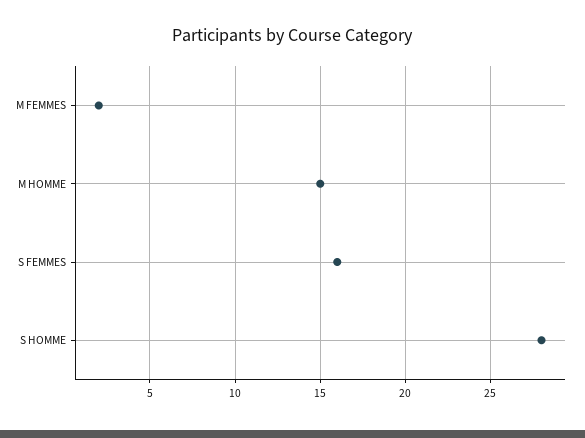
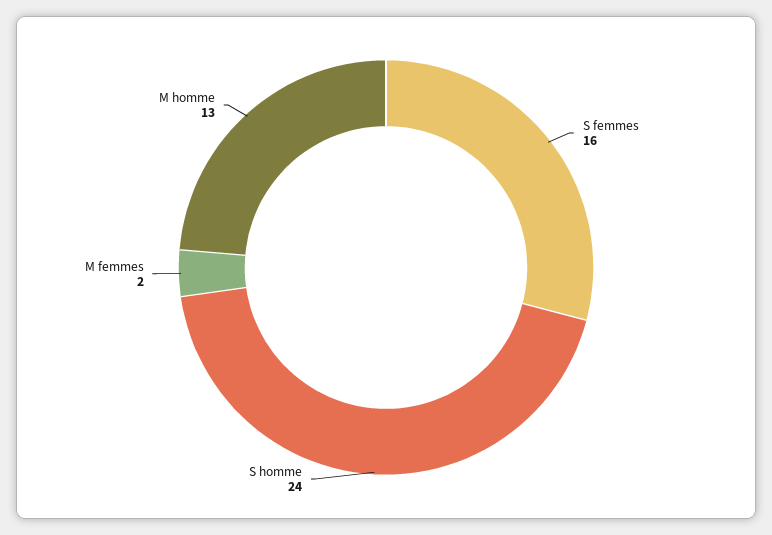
  {
    "M FEMMES": 2,
-   "M HOMME": 15,
+   "M HOMME": 13,
    "S FEMMES": 16,
-   "S HOMME": 28
+   "S HOMME": 24
  }

